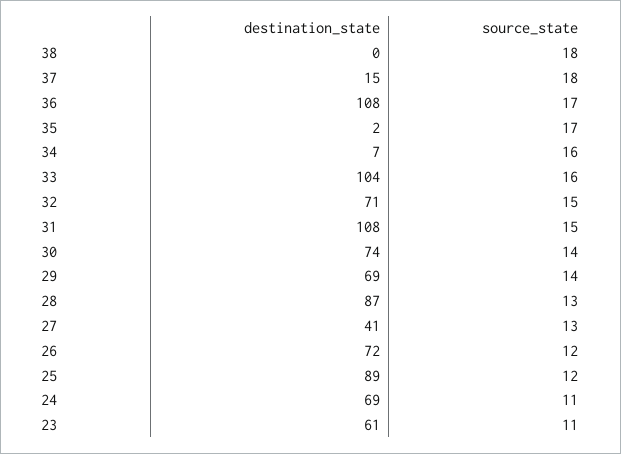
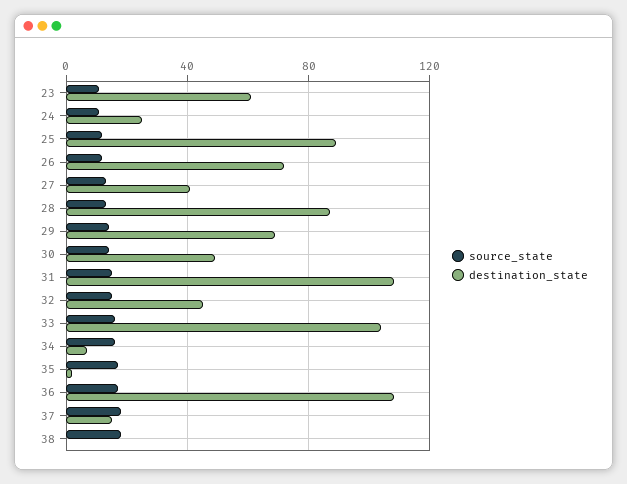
  {
    "destination_state": {
      "38": 0,
      "37": 15,
      "36": 108,
      "35": 2,
      "34": 7,
      "33": 104,
-     "32": 71,
+     "32": 45,
      "31": 108,
-     "30": 74,
+     "30": 50,
      "29": 69,
      "28": 87,
      "27": 41,
      "26": 72,
      "25": 89,
-     "24": 69,
+     "24": 25,
      "23": 61
    },
    "source_state": {
      "38": 18,
      "37": 18,
      "36": 17,
      "35": 17,
      "34": 16,
      "33": 16,
      "32": 15,
      "31": 15,
      "30": 14,
      "29": 14,
      "28": 13,
      "27": 13,
      "26": 12,
      "25": 12,
      "24": 11,
      "23": 11
    }
  }

